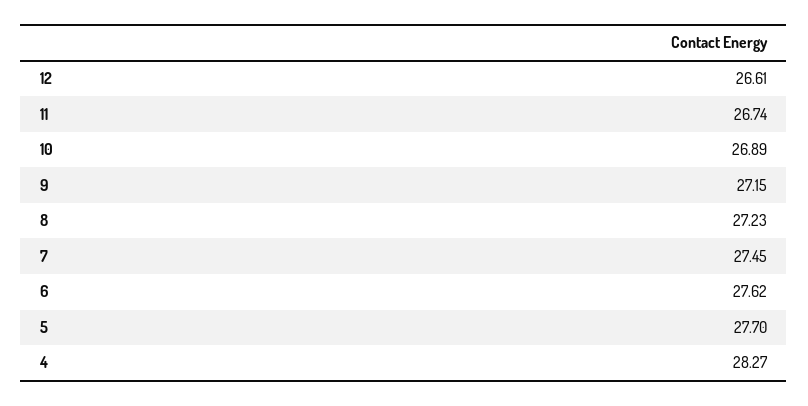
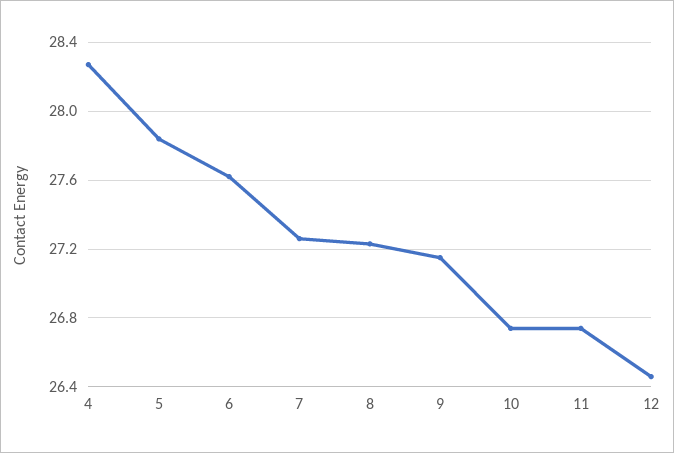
  {
-   "12": 26.61,
+   "12": 26.45,
    "11": 26.74,
-   "10": 26.89,
+   "10": 26.75,
    "9": 27.15,
    "8": 27.23,
-   "7": 27.45,
+   "7": 27.25,
    "6": 27.62,
-   "5": 27.7,
+   "5": 27.85,
    "4": 28.27
  }

